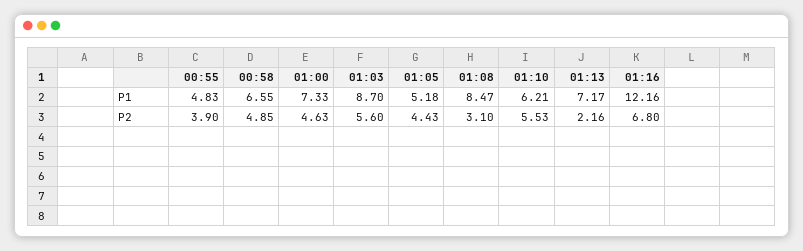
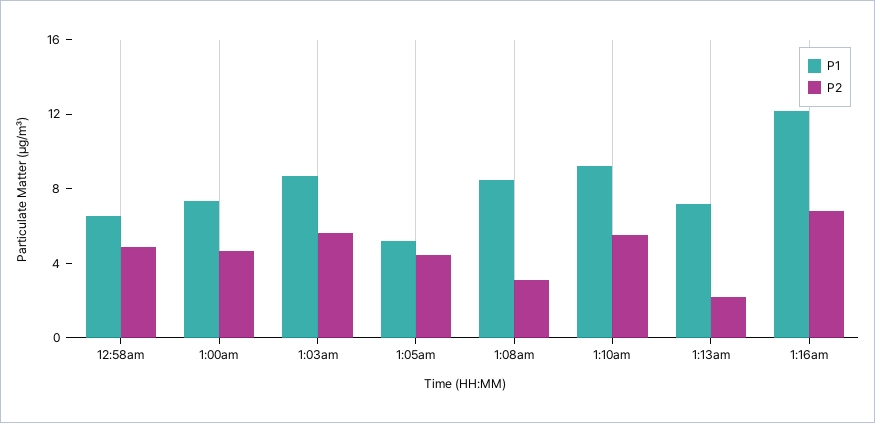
  {
    "P1": {
-     "00:55": 4.83,
      "00:58": 6.55,
      "01:00": 7.33,
      "01:03": 8.7,
      "01:05": 5.18,
      "01:08": 8.47,
-     "01:10": 6.21,
+     "01:10": 9,
      "01:13": 7.17,
      "01:16": 12.16
    },
    "P2": {
-     "00:55": 3.9,
      "00:58": 4.85,
      "01:00": 4.63,
      "01:03": 5.6,
      "01:05": 4.43,
      "01:08": 3.1,
      "01:10": 5.53,
      "01:13": 2.16,
      "01:16": 6.8
    }
  }

